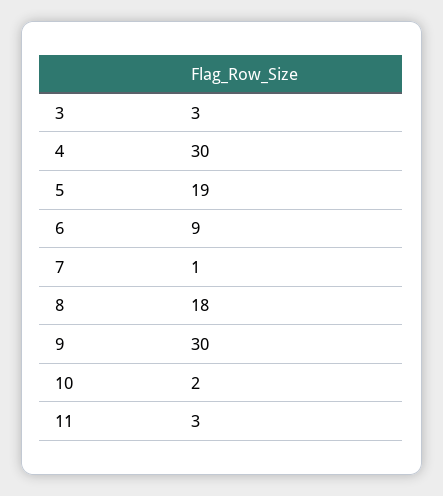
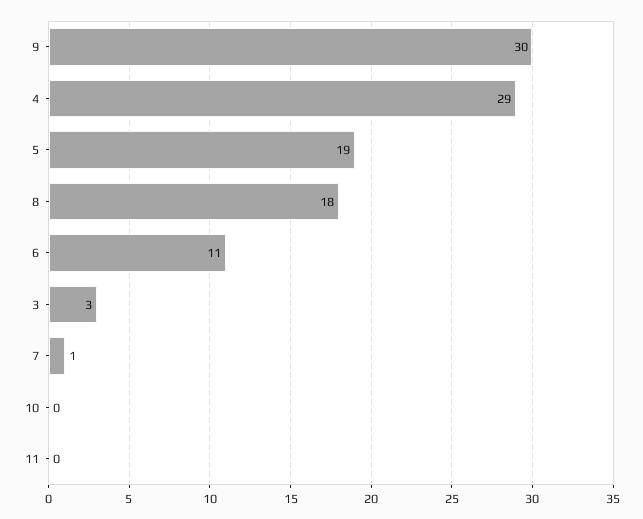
  {
    "3": 3,
-   "4": 30,
+   "4": 29,
    "5": 19,
-   "6": 9,
+   "6": 11,
    "7": 1,
    "8": 18,
    "9": 30,
-   "10": 2,
+   "10": 0,
-   "11": 3
+   "11": 0
  }

